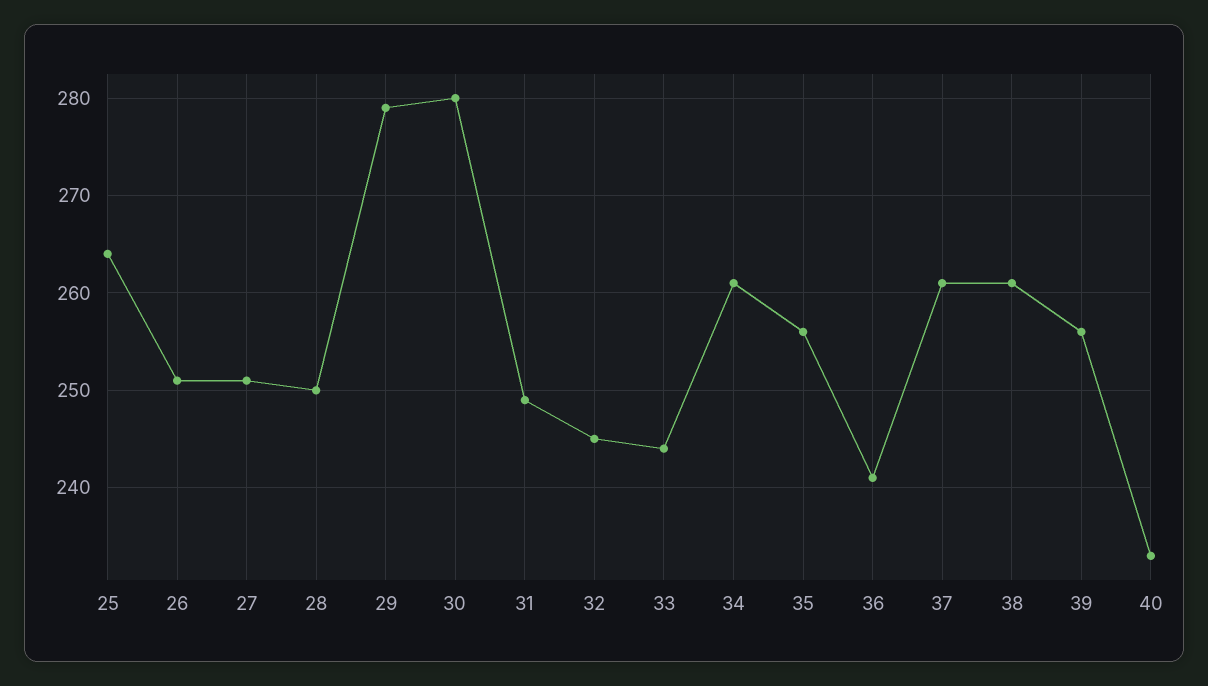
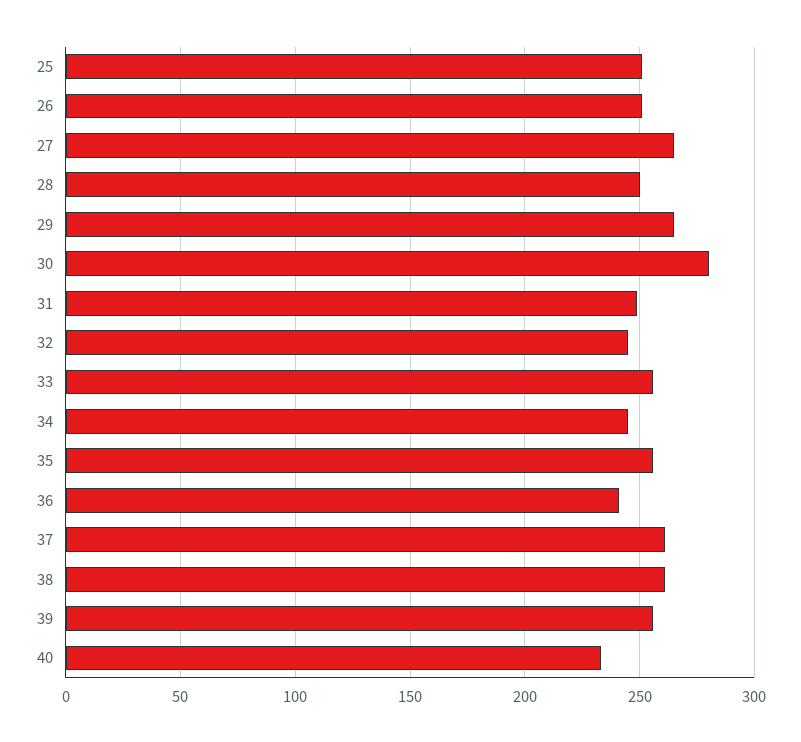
  {
-   "25": 264,
+   "25": 250,
    "26": 251,
-   "27": 251,
+   "27": 265,
    "28": 250,
-   "29": 279,
+   "29": 265,
    "30": 280,
    "31": 249,
    "32": 245,
-   "33": 244,
+   "33": 255,
-   "34": 261,
+   "34": 245,
    "35": 256,
    "36": 241,
    "37": 261,
    "38": 261,
    "39": 256,
    "40": 233
  }

